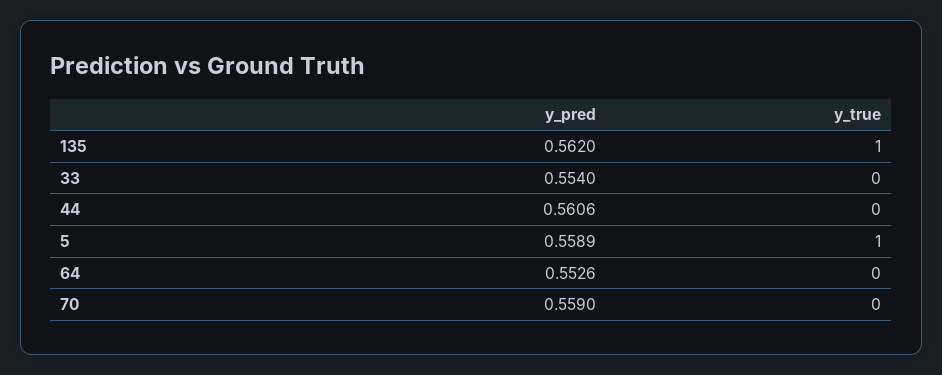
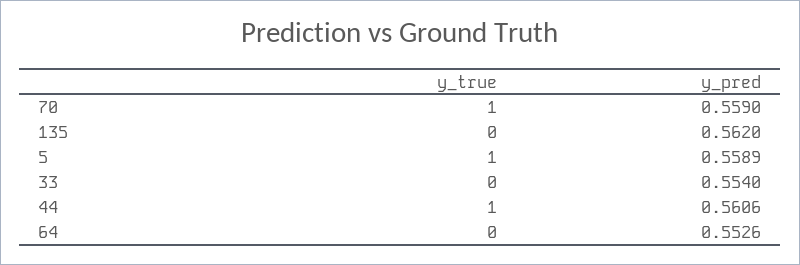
  {
    "y_pred": {
      "135": 0.562,
      "33": 0.554,
      "44": 0.5606,
      "5": 0.5589,
      "64": 0.5526,
      "70": 0.559
    },
    "y_true": {
-     "135": 1,
+     "135": 0,
      "33": 0,
-     "44": 0,
+     "44": 1,
      "5": 1,
      "64": 0,
-     "70": 0
+     "70": 1
    }
  }

